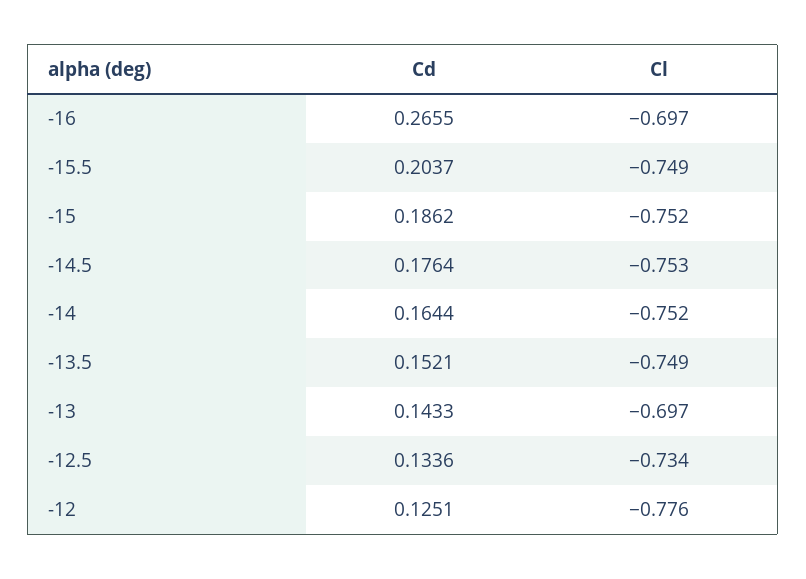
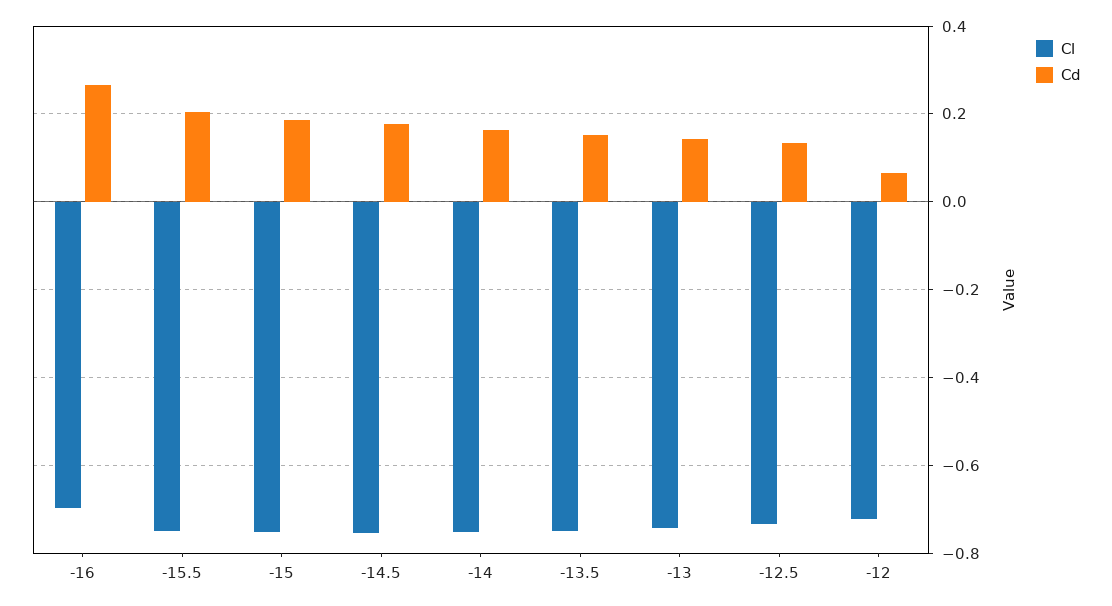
  {
    "Cd": {
      "-16": 0.2655,
      "-15.5": 0.2037,
      "-15": 0.1862,
      "-14.5": 0.1764,
      "-14": 0.1644,
      "-13.5": 0.1521,
      "-13": 0.1433,
      "-12.5": 0.1336,
-     "-12": 0.1251
+     "-12": 0.06
    },
    "Cl": {
      "-16": -0.697,
      "-15.5": -0.749,
      "-15": -0.752,
      "-14.5": -0.753,
      "-14": -0.752,
      "-13.5": -0.749,
-     "-13": -0.697,
+     "-13": -0.74,
      "-12.5": -0.734,
-     "-12": -0.776
+     "-12": -0.72
    }
  }

